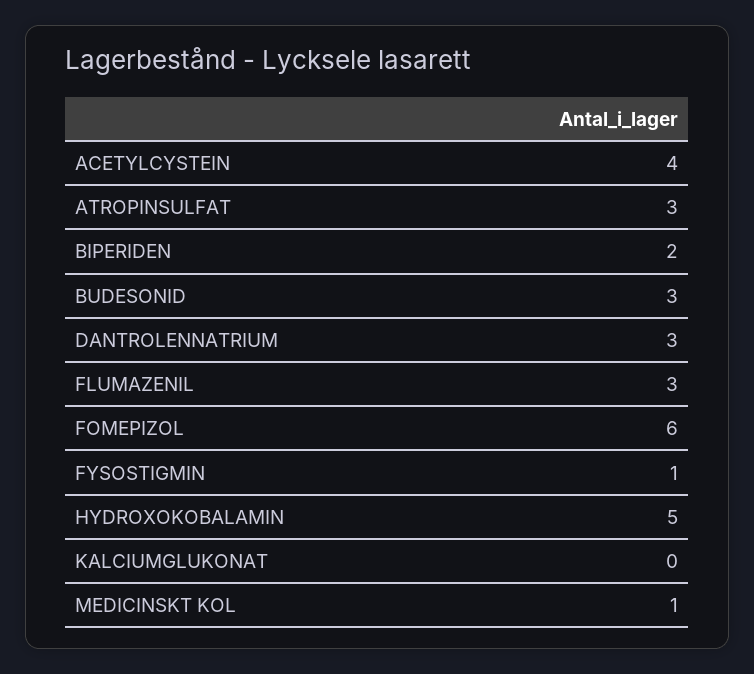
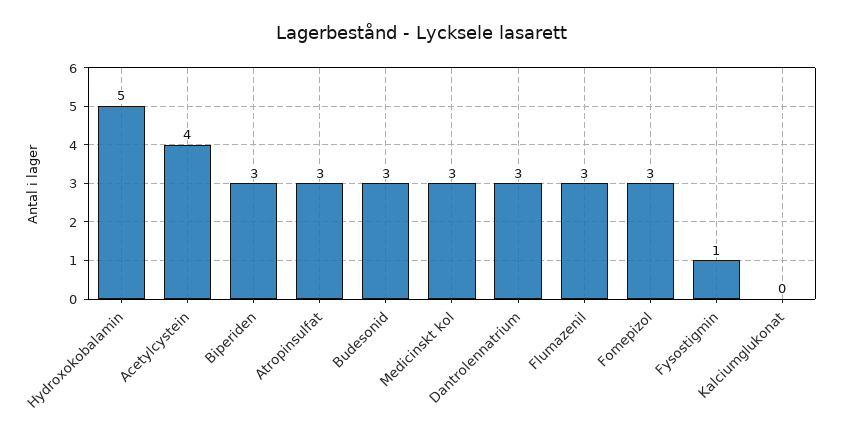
  {
    "ACETYLCYSTEIN": 4,
    "ATROPINSULFAT": 3,
-   "BIPERIDEN": 2,
+   "BIPERIDEN": 3,
    "BUDESONID": 3,
    "DANTROLENNATRIUM": 3,
    "FLUMAZENIL": 3,
-   "FOMEPIZOL": 6,
+   "FOMEPIZOL": 3,
    "FYSOSTIGMIN": 1,
    "HYDROXOKOBALAMIN": 5,
    "KALCIUMGLUKONAT": 0,
-   "MEDICINSKT KOL": 1
+   "MEDICINSKT KOL": 3
  }

